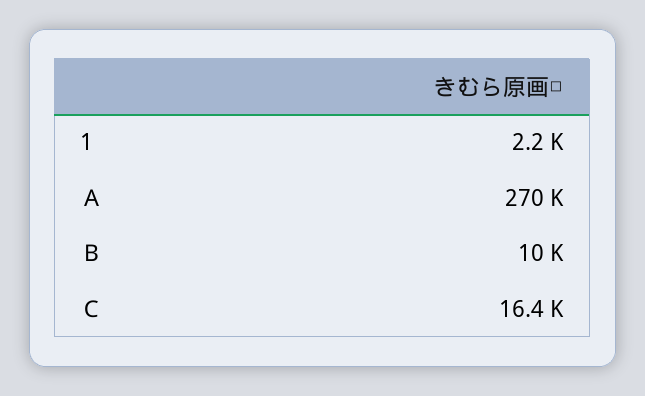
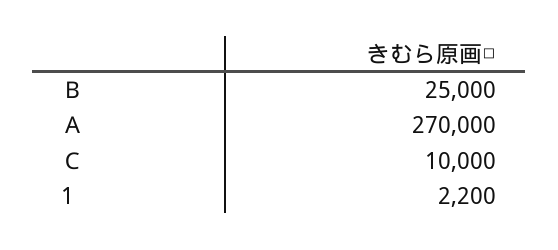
  {
    "1": 2200,
    "Ａ": 270000,
-   "Ｂ": 10000,
+   "Ｂ": 25000,
-   "Ｃ": 16400
+   "Ｃ": 10000
  }

